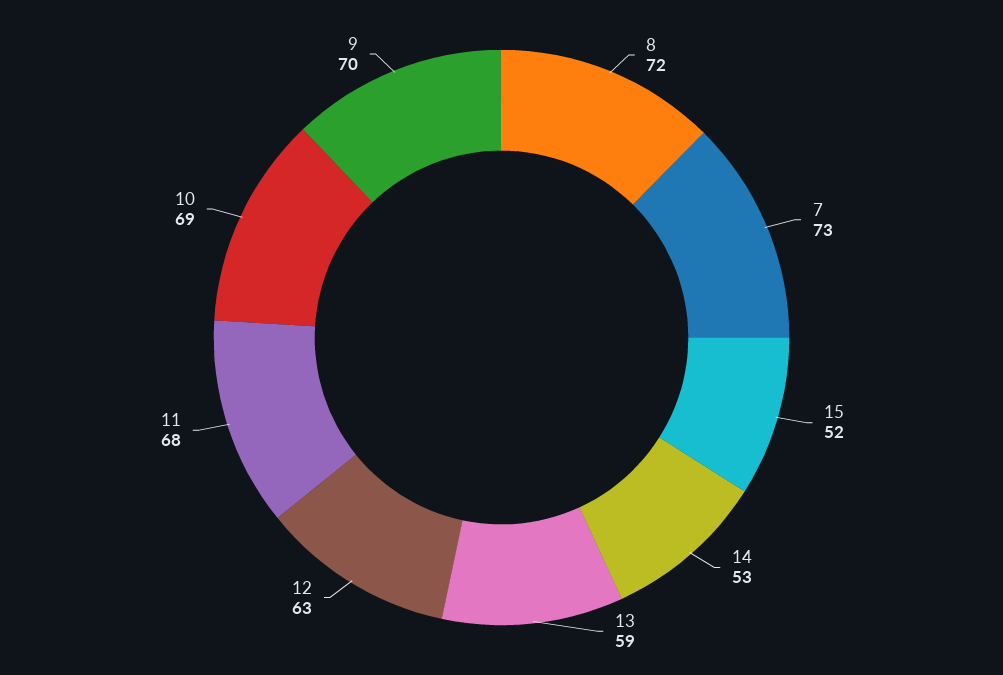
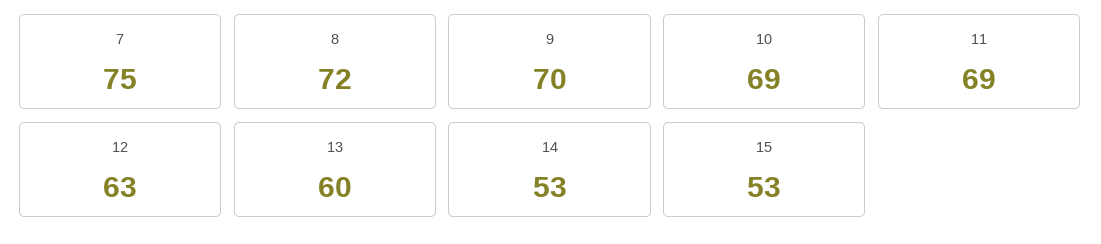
  {
    "8": 72,
-   "7": 73,
+   "7": 75,
-   "15": 52,
+   "15": 53,
    "14": 53,
-   "13": 59,
+   "13": 60,
    "12": 63,
-   "11": 68,
+   "11": 69,
    "10": 69,
    "9": 70
  }

